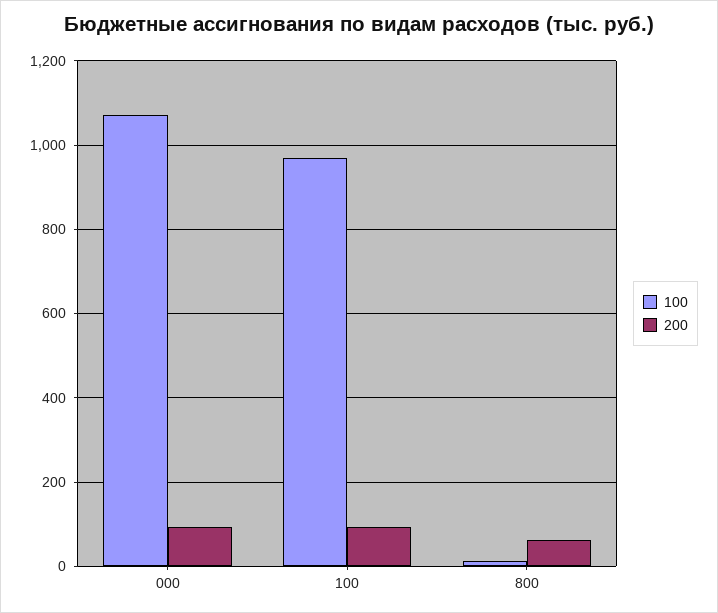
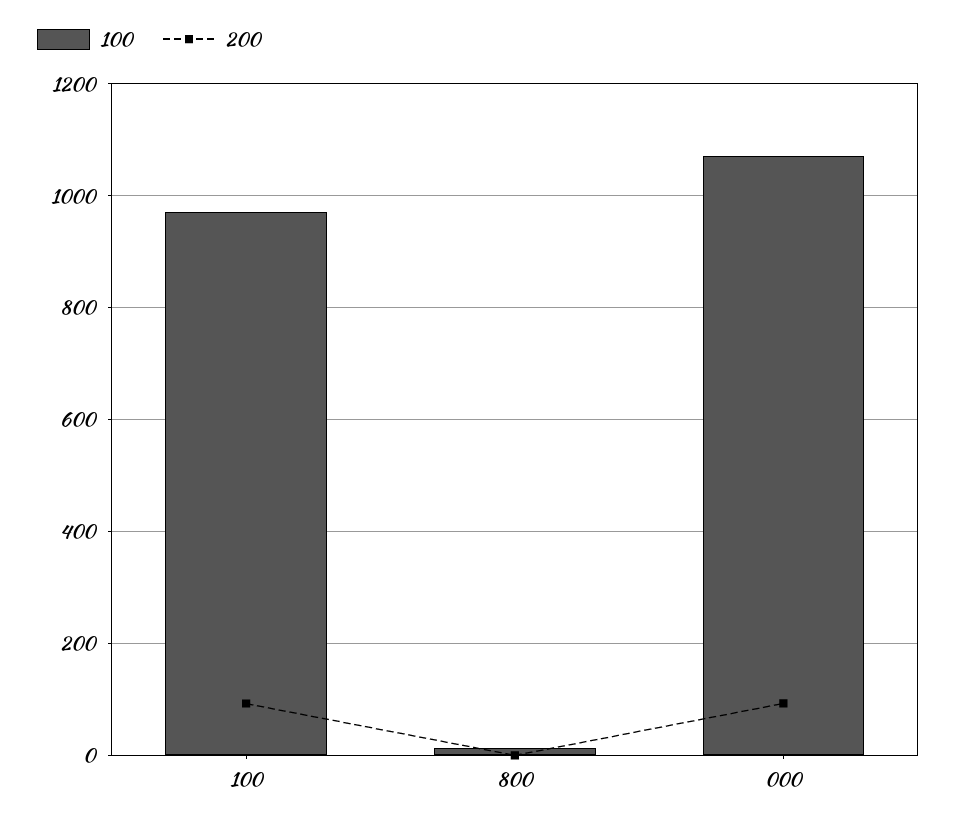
  {
    "100": {
      "000": 1080,
      "100": 980,
      "800": 20
    },
    "200": {
      "000": 100,
      "100": 100,
-     "800": 60
+     "800": 0
    }
  }

